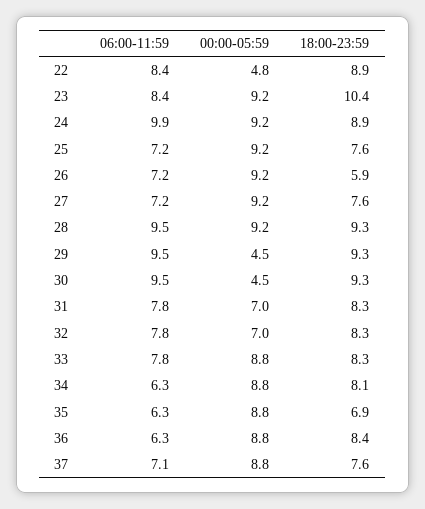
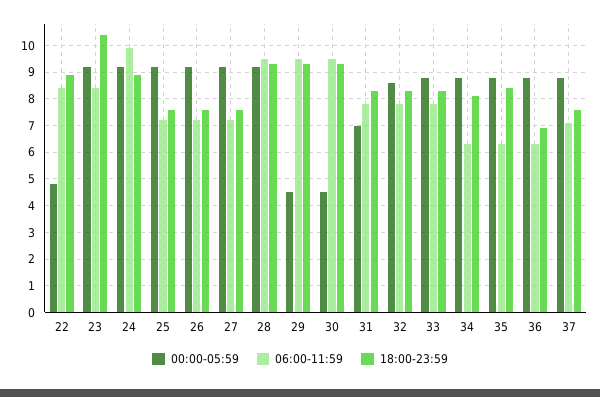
  {
    "06:00-11:59": {
      "22": 8.4,
      "23": 8.4,
      "24": 9.9,
      "25": 7.2,
      "26": 7.2,
      "27": 7.2,
      "28": 9.5,
      "29": 9.5,
      "30": 9.5,
      "31": 7.8,
      "32": 7.8,
      "33": 7.8,
      "34": 6.3,
      "35": 6.3,
      "36": 6.3,
      "37": 7.1
    },
    "00:00-05:59": {
      "22": 4.8,
      "23": 9.2,
      "24": 9.2,
      "25": 9.2,
      "26": 9.2,
      "27": 9.2,
      "28": 9.2,
      "29": 4.5,
      "30": 4.5,
      "31": 7,
-     "32": 7,
+     "32": 8.5,
      "33": 8.8,
      "34": 8.8,
      "35": 8.8,
      "36": 8.8,
      "37": 8.8
    },
    "18:00-23:59": {
      "22": 8.9,
      "23": 10.4,
      "24": 8.9,
      "25": 7.6,
-     "26": 5.9,
+     "26": 7.5,
      "27": 7.6,
      "28": 9.3,
      "29": 9.3,
      "30": 9.3,
      "31": 8.3,
      "32": 8.3,
      "33": 8.3,
      "34": 8.1,
-     "35": 6.9,
+     "35": 8.5,
-     "36": 8.4,
+     "36": 7,
      "37": 7.6
    }
  }

